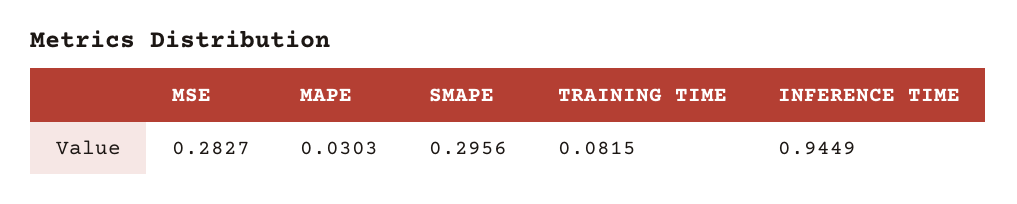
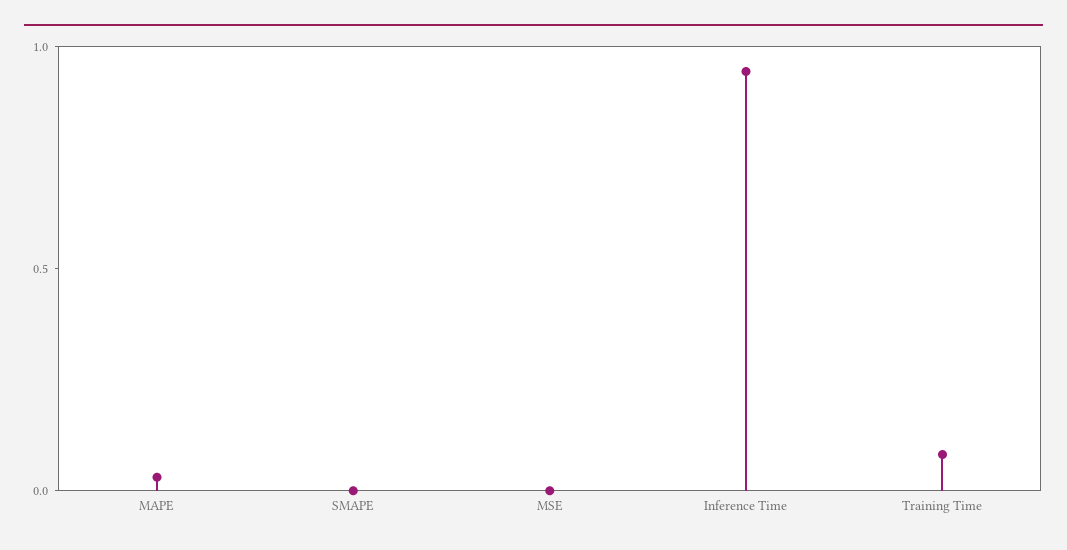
  {
-   "MSE": 0.2827,
+   "MSE": 0,
    "MAPE": 0.0303,
-   "SMAPE": 0.2956,
+   "SMAPE": 0,
    "TRAINING TIME": 0.0815,
    "INFERENCE TIME": 0.9449
  }

